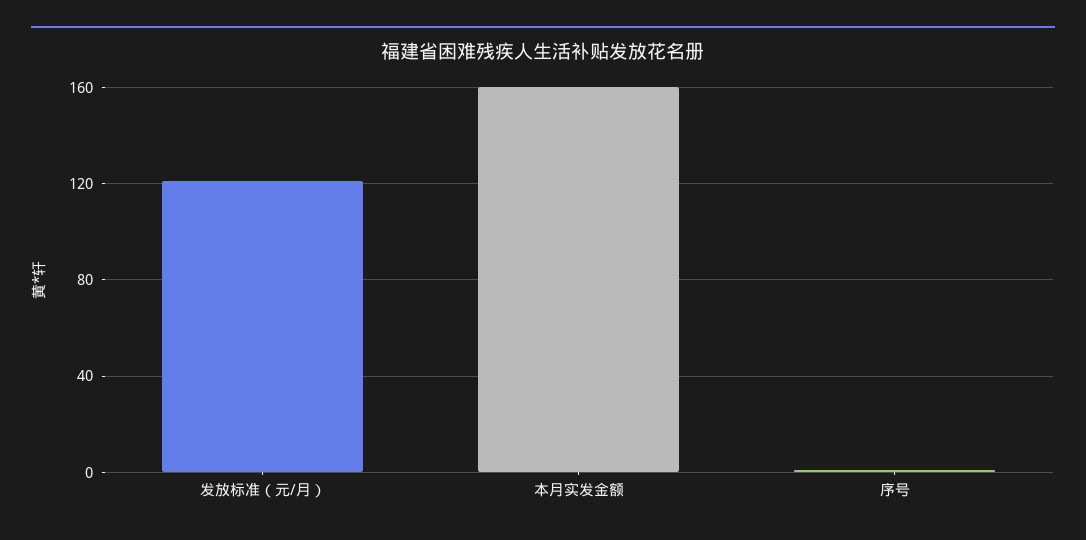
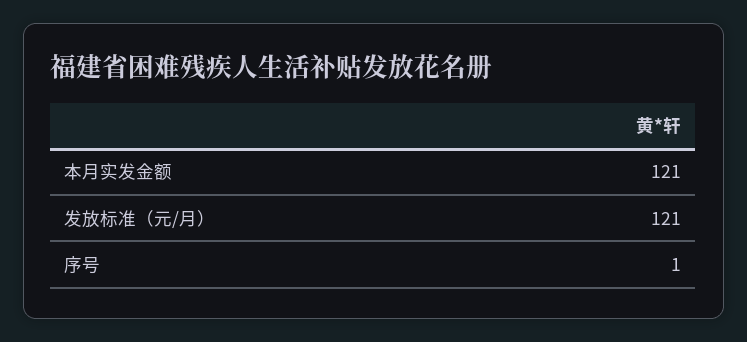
  {
    "发放标准（元/月）": 121,
-   "本月实发金额": 160,
+   "本月实发金额": 121,
    "序号": 1
  }

